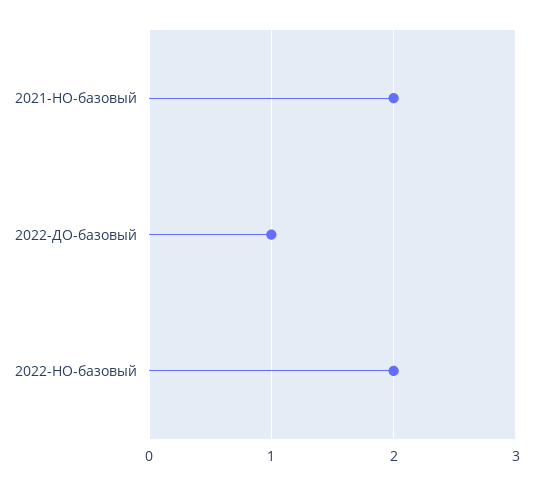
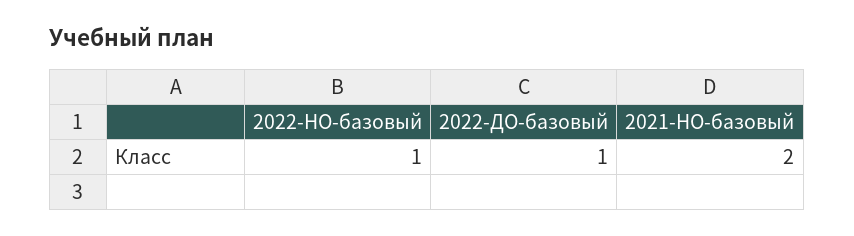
  {
    "2021-НО-базовый": 2,
    "2022-ДО-базовый": 1,
-   "2022-НО-базовый": 2
+   "2022-НО-базовый": 1
  }

